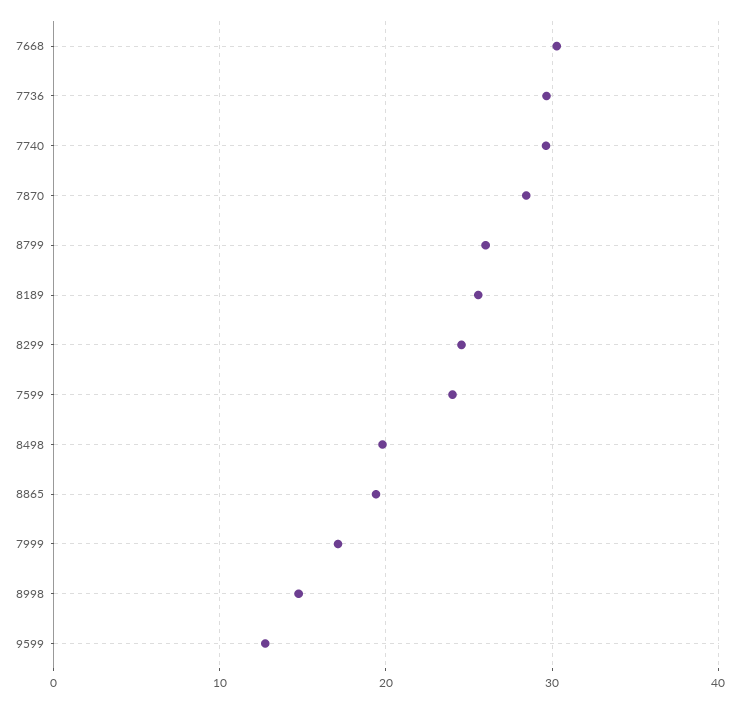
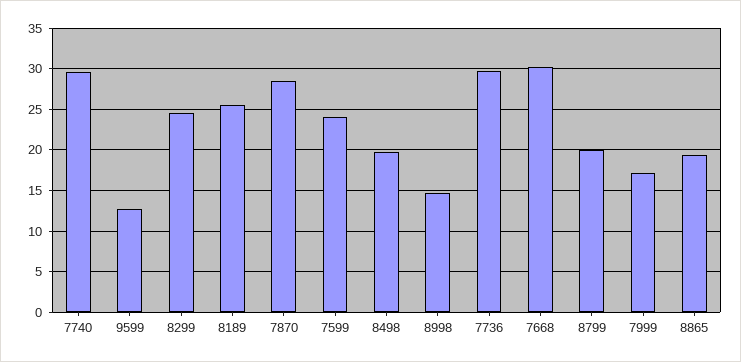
  {
    "7668": 30,
    "7736": 30,
    "7740": 30,
    "7870": 28,
-   "8799": 26,
+   "8799": 20,
    "8189": 26,
    "8299": 25,
    "7599": 24,
    "8498": 20,
    "8865": 19,
    "7999": 17,
    "8998": 15,
    "9599": 13
  }

